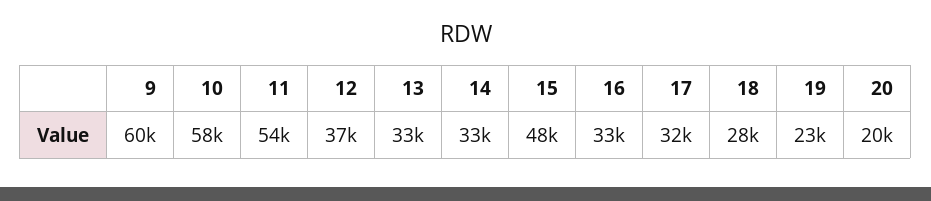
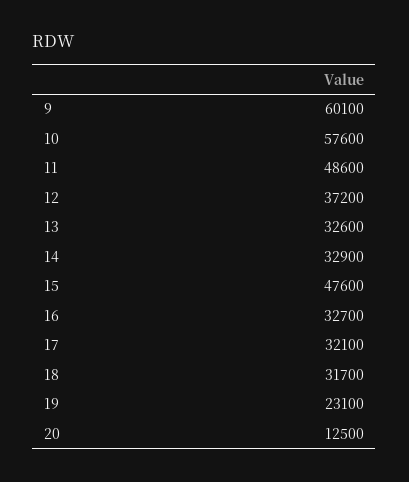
  {
    "9": 60100,
    "10": 57600,
-   "11": 54000,
+   "11": 48600,
    "12": 37200,
    "13": 32600,
    "14": 32900,
    "15": 47600,
    "16": 32700,
    "17": 32100,
-   "18": 28000,
+   "18": 31700,
    "19": 23100,
-   "20": 20000
+   "20": 12500
  }

